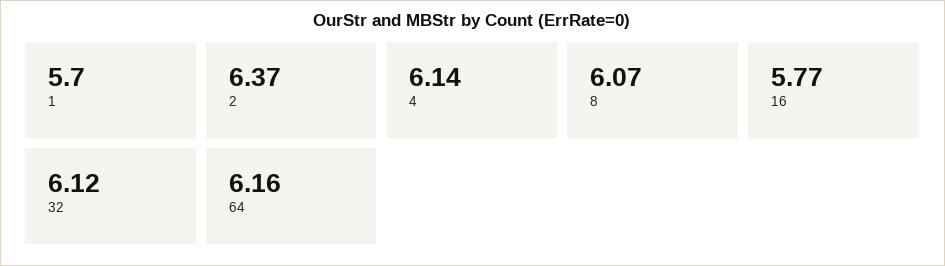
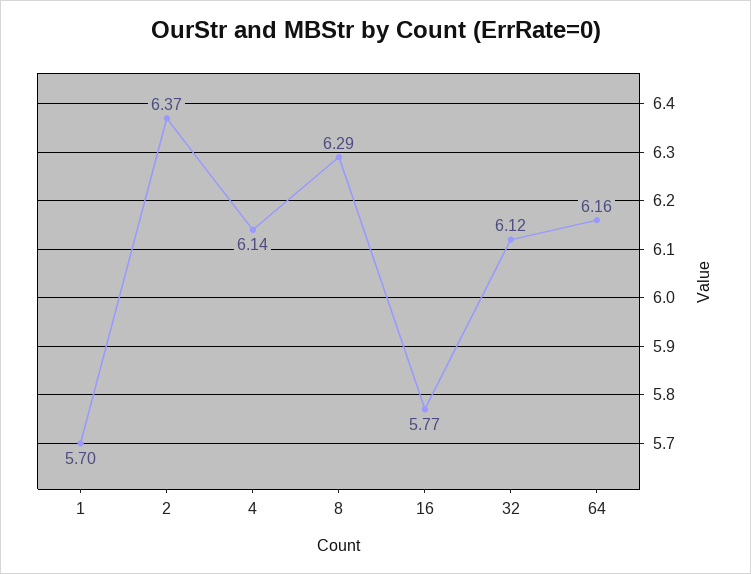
  {
    "1": 5.7,
    "2": 6.37,
    "4": 6.14,
-   "8": 6.07,
+   "8": 6.29,
    "16": 5.77,
    "32": 6.12,
    "64": 6.16
  }

